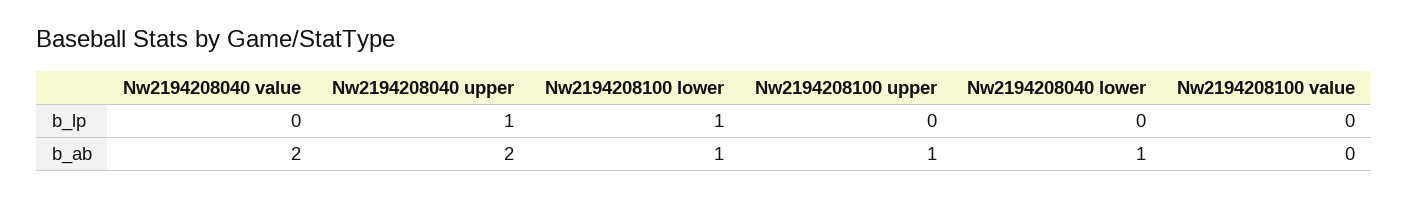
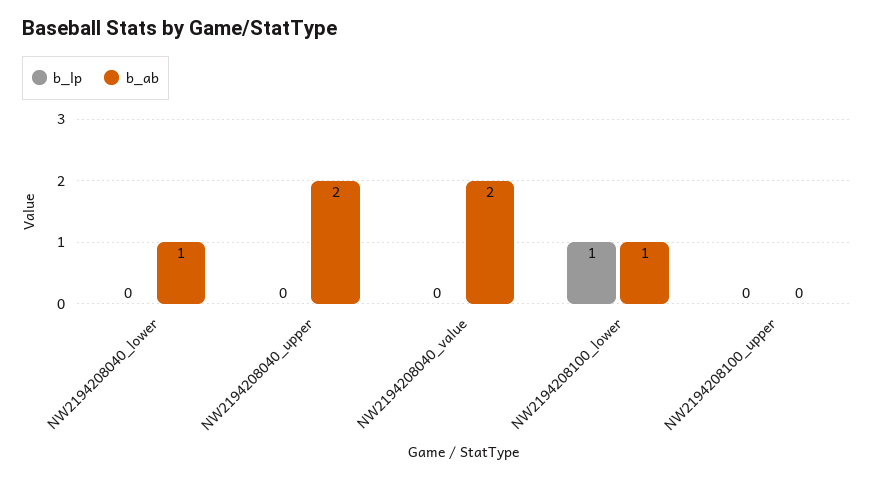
  {
    "b_lp": {
      "Nw2194208040 value": 0,
-     "Nw2194208040 upper": 1,
+     "Nw2194208040 upper": 0,
      "Nw2194208100 lower": 1,
      "Nw2194208100 upper": 0,
-     "Nw2194208040 lower": 0,
+     "Nw2194208040 lower": 0
-     "Nw2194208100 value": 0
    },
    "b_ab": {
      "Nw2194208040 value": 2,
      "Nw2194208040 upper": 2,
      "Nw2194208100 lower": 1,
-     "Nw2194208100 upper": 1,
+     "Nw2194208100 upper": 0,
-     "Nw2194208040 lower": 1,
+     "Nw2194208040 lower": 1
-     "Nw2194208100 value": 0
    }
  }

